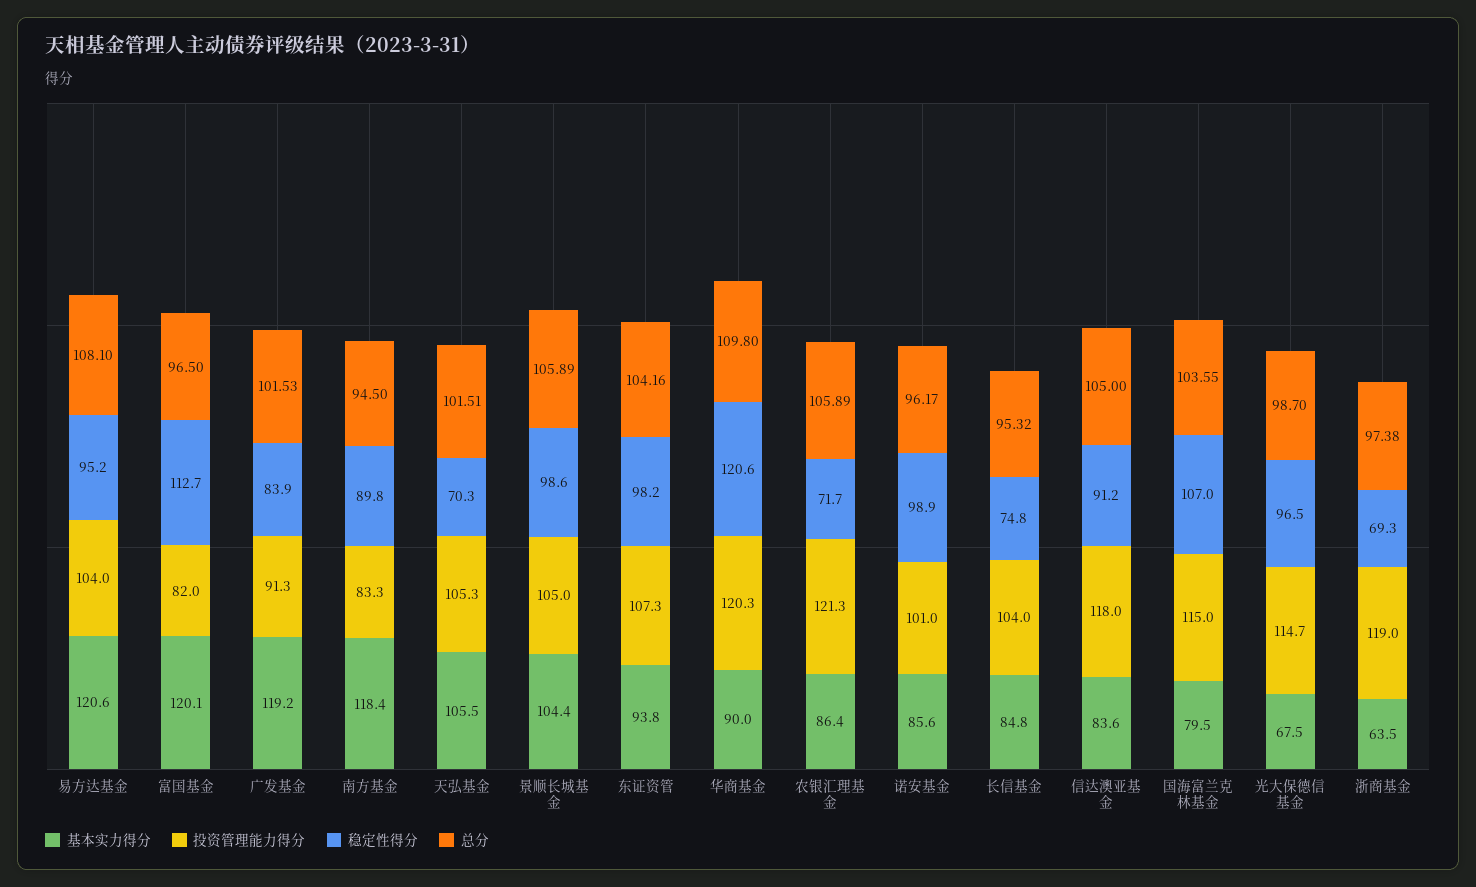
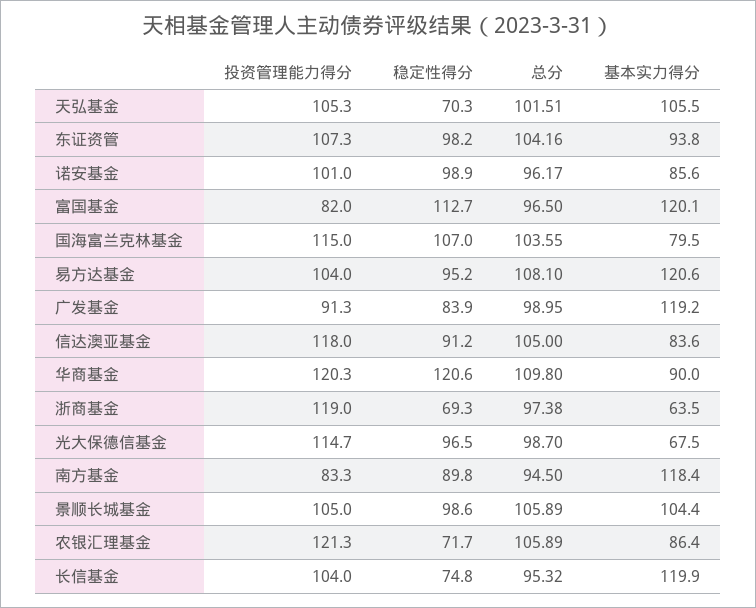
  {
    "基本实力得分": {
      "易方达基金": 120.6,
      "富国基金": 120.1,
      "广发基金": 119.2,
      "南方基金": 118.4,
      "天弘基金": 105.5,
      "景顺长城基金": 104.4,
      "东证资管": 93.8,
      "华商基金": 90,
      "农银汇理基金": 86.4,
      "诺安基金": 85.6,
-     "长信基金": 84.8,
+     "长信基金": 119.9,
      "信达澳亚基金": 83.6,
      "国海富兰克林基金": 79.5,
      "光大保德信基金": 67.5,
      "浙商基金": 63.5
    },
    "投资管理能力得分": {
      "易方达基金": 104,
      "富国基金": 82,
      "广发基金": 91.3,
      "南方基金": 83.3,
      "天弘基金": 105.3,
      "景顺长城基金": 105,
      "东证资管": 107.3,
      "华商基金": 120.3,
      "农银汇理基金": 121.3,
      "诺安基金": 101,
      "长信基金": 104,
      "信达澳亚基金": 118,
      "国海富兰克林基金": 115,
      "光大保德信基金": 114.7,
      "浙商基金": 119
    },
    "稳定性得分": {
      "易方达基金": 95.2,
      "富国基金": 112.7,
      "广发基金": 83.9,
      "南方基金": 89.8,
      "天弘基金": 70.3,
      "景顺长城基金": 98.6,
      "东证资管": 98.2,
      "华商基金": 120.6,
      "农银汇理基金": 71.7,
      "诺安基金": 98.9,
      "长信基金": 74.8,
      "信达澳亚基金": 91.2,
      "国海富兰克林基金": 107,
      "光大保德信基金": 96.5,
      "浙商基金": 69.3
    },
    "总分": {
      "易方达基金": 108.1,
      "富国基金": 96.5,
-     "广发基金": 101.53,
+     "广发基金": 98.95,
      "南方基金": 94.5,
      "天弘基金": 101.51,
      "景顺长城基金": 105.89,
      "东证资管": 104.16,
      "华商基金": 109.8,
      "农银汇理基金": 105.89,
      "诺安基金": 96.17,
      "长信基金": 95.32,
      "信达澳亚基金": 105,
      "国海富兰克林基金": 103.55,
      "光大保德信基金": 98.7,
      "浙商基金": 97.38
    }
  }

